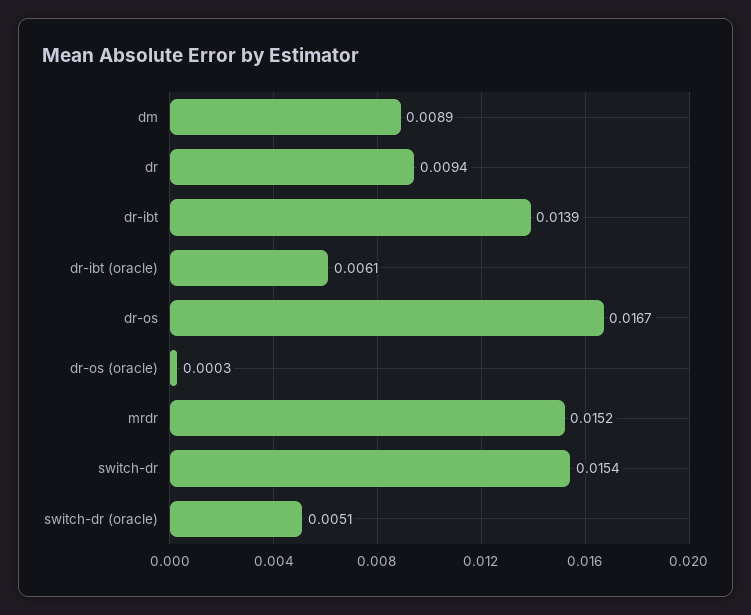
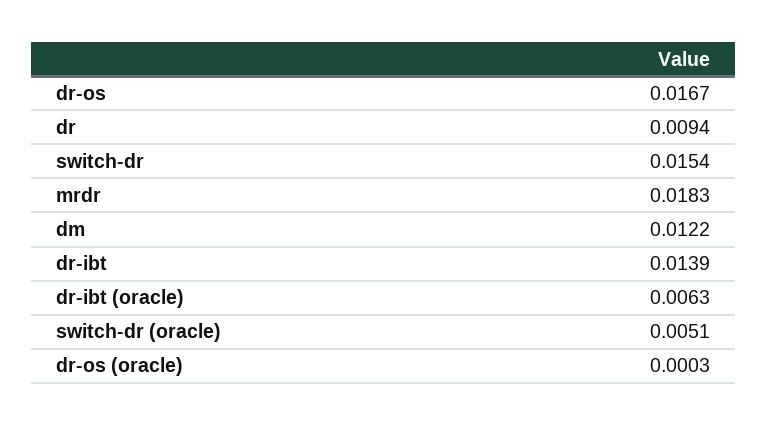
  {
-   "dm": 0.0089,
+   "dm": 0.0122,
    "dr": 0.0094,
    "dr-ibt": 0.0139,
-   "dr-ibt (oracle)": 0.0061,
+   "dr-ibt (oracle)": 0.0063,
    "dr-os": 0.0167,
    "dr-os (oracle)": 0.0003,
-   "mrdr": 0.0152,
+   "mrdr": 0.0183,
    "switch-dr": 0.0154,
    "switch-dr (oracle)": 0.0051
  }

